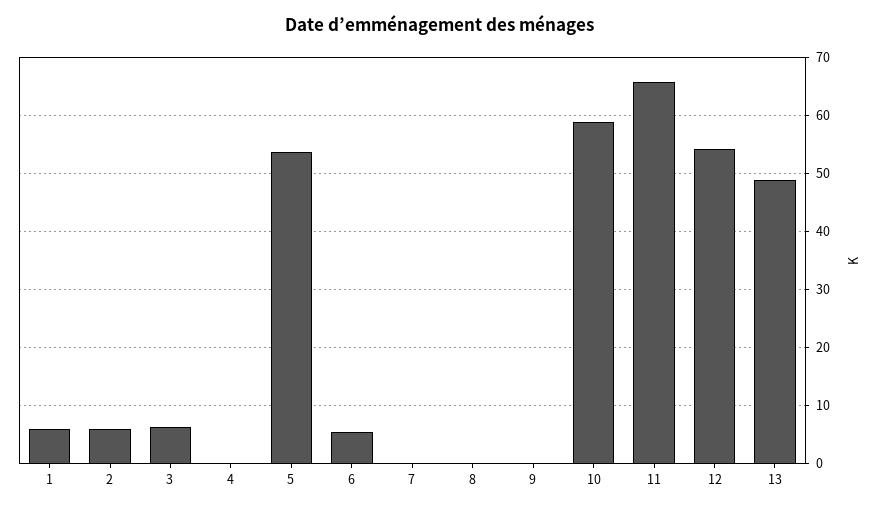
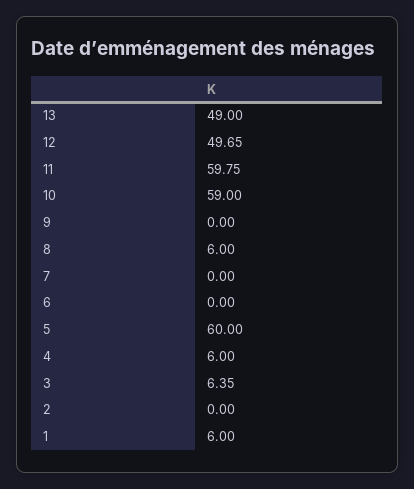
  {
    "1": 6,
-   "2": 6,
+   "2": 0,
    "3": 6.35,
-   "4": 0,
+   "4": 6,
-   "5": 54,
+   "5": 60,
-   "6": 6,
+   "6": 0,
    "7": 0,
-   "8": 0,
+   "8": 6,
    "9": 0,
    "10": 59,
-   "11": 66,
+   "11": 59.75,
-   "12": 54,
+   "12": 49.65,
    "13": 49
  }

